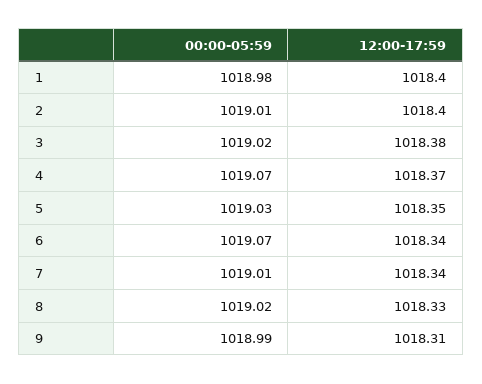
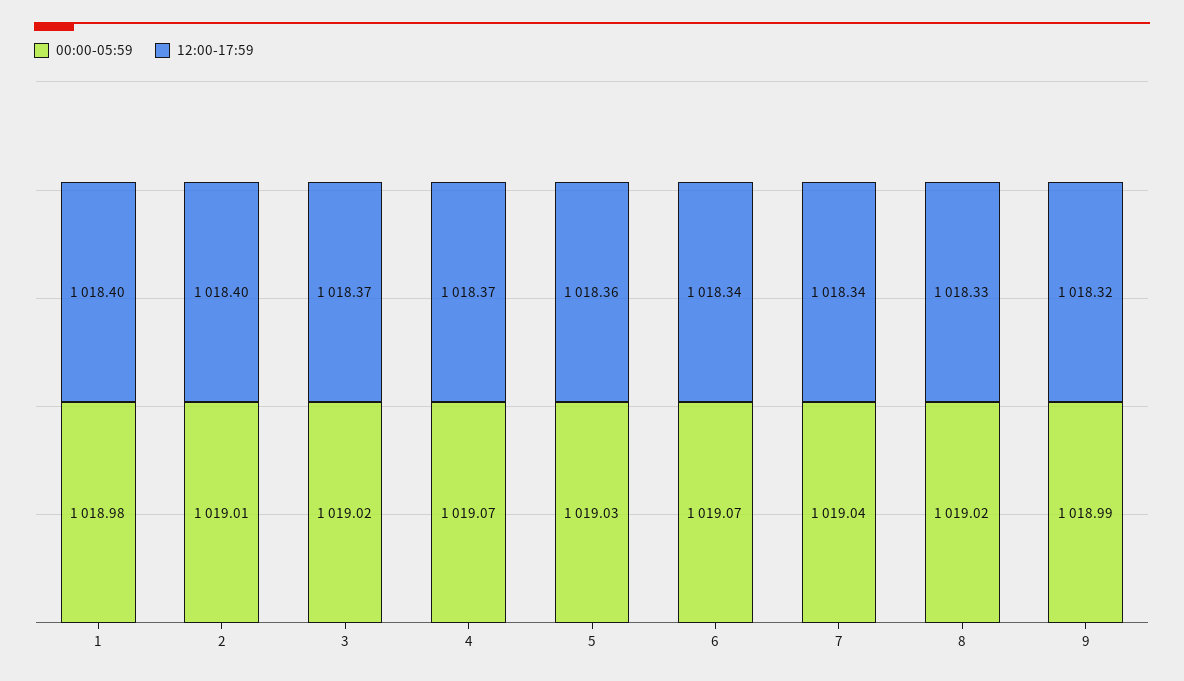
  {
    "00:00-05:59": {
      "1": 1018.98,
      "2": 1019.01,
      "3": 1019.02,
      "4": 1019.07,
      "5": 1019.03,
      "6": 1019.07,
-     "7": 1019.01,
+     "7": 1019.04,
      "8": 1019.02,
      "9": 1018.99
    },
    "12:00-17:59": {
      "1": 1018.4,
      "2": 1018.4,
-     "3": 1018.38,
+     "3": 1018.37,
      "4": 1018.37,
-     "5": 1018.35,
+     "5": 1018.36,
      "6": 1018.34,
      "7": 1018.34,
      "8": 1018.33,
-     "9": 1018.31
+     "9": 1018.32
    }
  }

